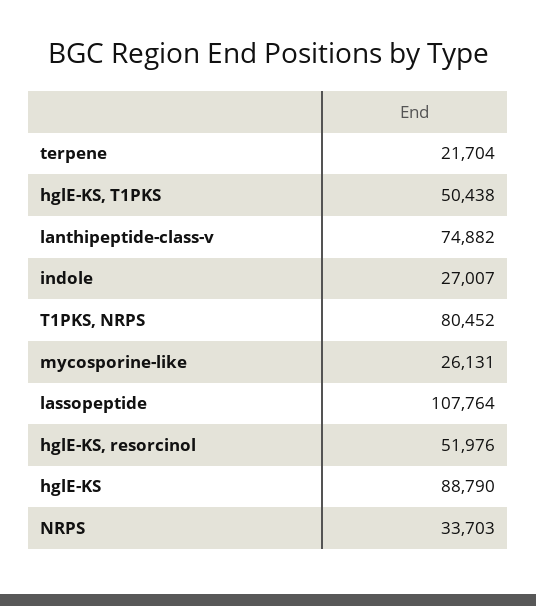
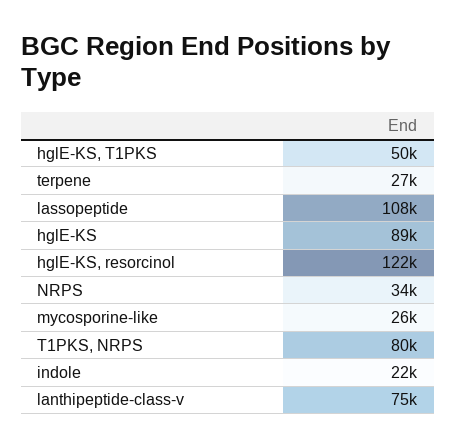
  {
-   "terpene": 21704,
+   "terpene": 27000,
    "hglE-KS, T1PKS": 50438,
    "lanthipeptide-class-v": 74882,
-   "indole": 27007,
+   "indole": 22000,
    "T1PKS, NRPS": 80452,
    "mycosporine-like": 26131,
    "lassopeptide": 107764,
-   "hglE-KS, resorcinol": 51976,
+   "hglE-KS, resorcinol": 122000,
    "hglE-KS": 88790,
    "NRPS": 33703
  }

